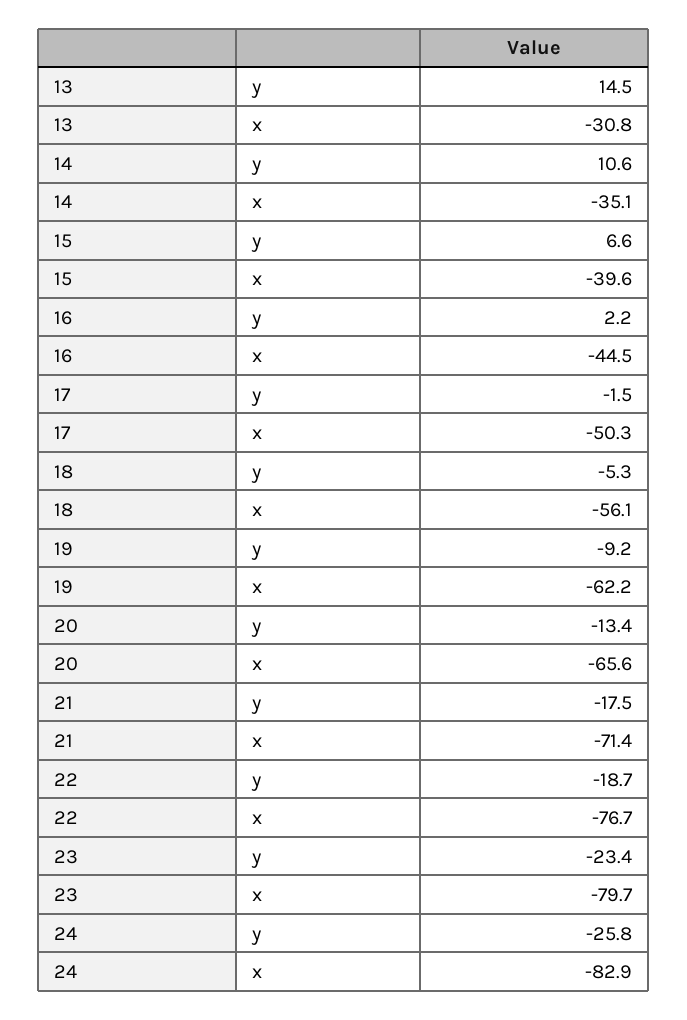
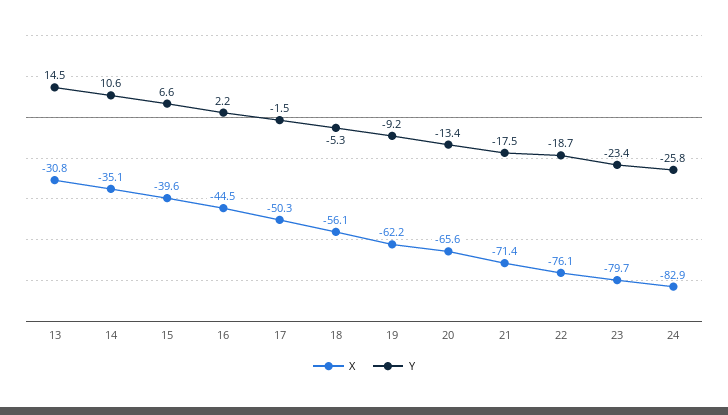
  {
    "y": {
      "13": 14.5,
      "14": 10.6,
      "15": 6.6,
      "16": 2.2,
      "17": -1.5,
      "18": -5.3,
      "19": -9.2,
      "20": -13.4,
      "21": -17.5,
      "22": -18.7,
      "23": -23.4,
      "24": -25.8
    },
    "x": {
      "13": -30.8,
      "14": -35.1,
      "15": -39.6,
      "16": -44.5,
      "17": -50.3,
      "18": -56.1,
      "19": -62.2,
      "20": -65.6,
      "21": -71.4,
-     "22": -76.7,
+     "22": -76.1,
      "23": -79.7,
      "24": -82.9
    }
  }

